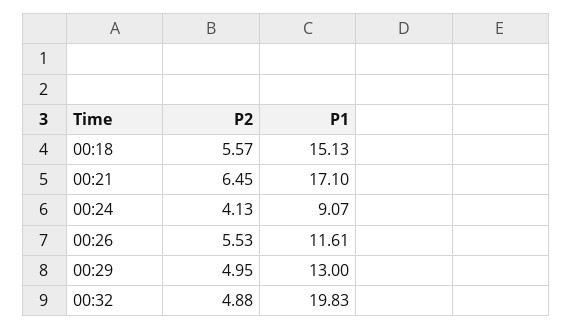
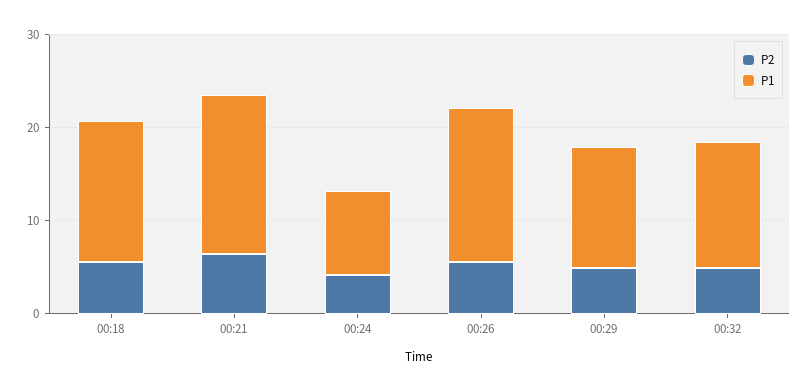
  {
    "P2": {
      "00:18": 5.57,
      "00:21": 6.45,
      "00:24": 4.13,
      "00:26": 5.53,
      "00:29": 4.95,
      "00:32": 4.88
    },
    "P1": {
      "00:18": 15.13,
      "00:21": 17.1,
      "00:24": 9.07,
-     "00:26": 11.61,
+     "00:26": 16,
      "00:29": 13,
-     "00:32": 19.83
+     "00:32": 14
    }
  }

